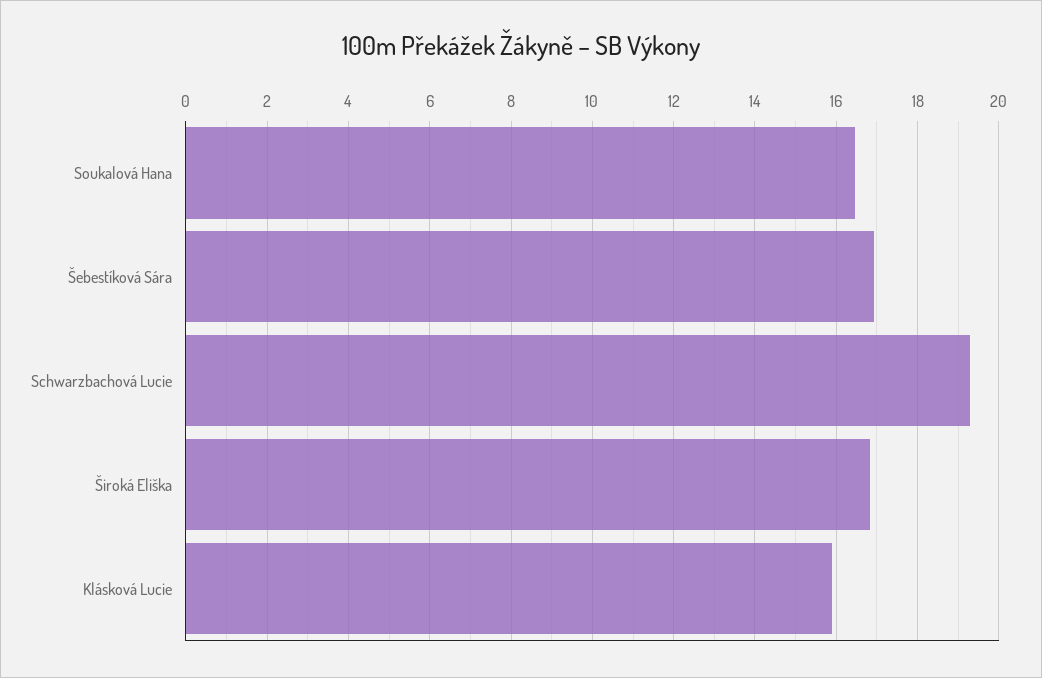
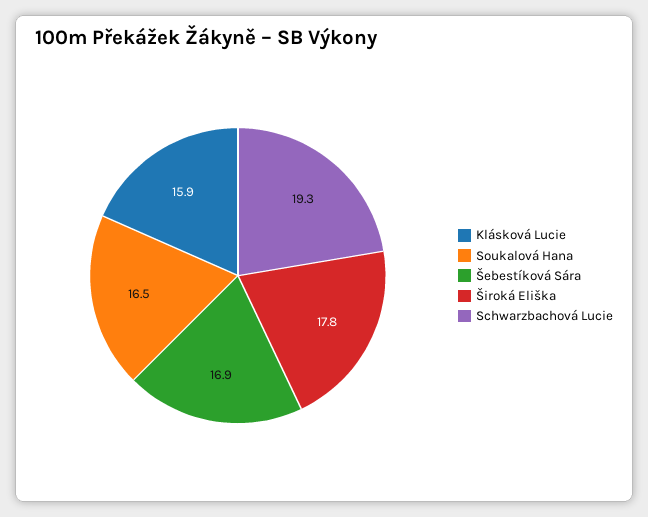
  {
    "Soukalová Hana": 16.5,
    "Šebestíková Sára": 16.9,
    "Schwarzbachová Lucie": 19.3,
-   "Široká Eliška": 16.8,
+   "Široká Eliška": 17.8,
    "Klásková Lucie": 15.9
  }

